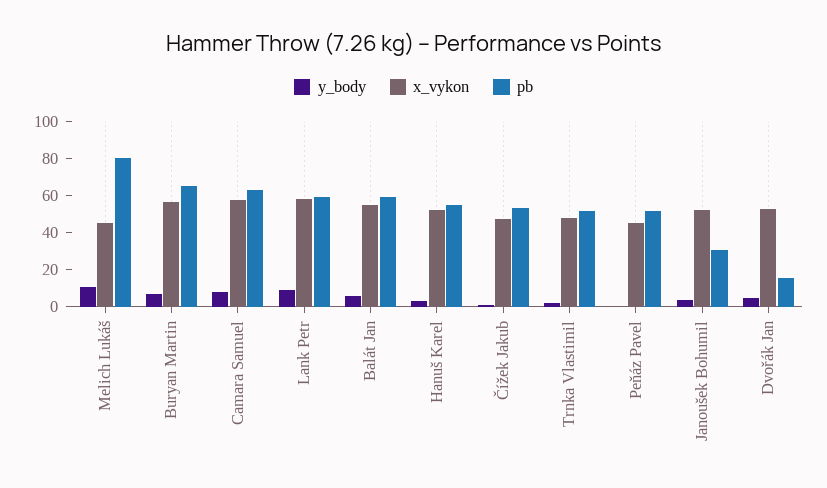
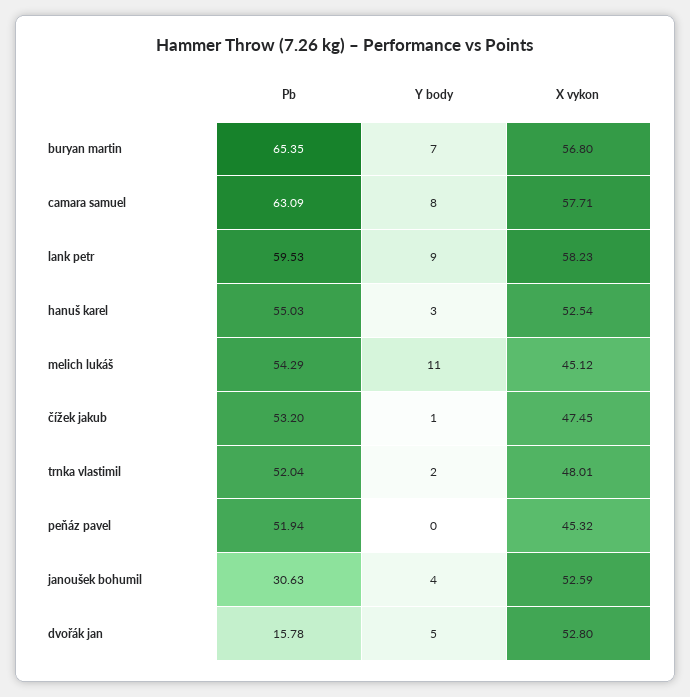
  {
    "y_body": {
      "Melich Lukáš": 11,
      "Buryan Martin": 7,
      "Camara Samuel": 8,
      "Lank Petr": 9,
-     "Balát Jan": 5,
      "Hanuš Karel": 3,
      "Čížek Jakub": 1,
      "Trnka Vlastimil": 2,
      "Peňáz Pavel": 0,
      "Janoušek Bohumil": 4,
      "Dvořák Jan": 5
    },
    "x_vykon": {
      "Melich Lukáš": 45.12,
      "Buryan Martin": 56.8,
      "Camara Samuel": 57.71,
      "Lank Petr": 58.23,
-     "Balát Jan": 55,
      "Hanuš Karel": 52.54,
      "Čížek Jakub": 47.45,
      "Trnka Vlastimil": 48.01,
      "Peňáz Pavel": 45.32,
      "Janoušek Bohumil": 52.59,
      "Dvořák Jan": 52.8
    },
    "pb": {
-     "Melich Lukáš": 80,
+     "Melich Lukáš": 54.29,
      "Buryan Martin": 65.35,
      "Camara Samuel": 63.09,
      "Lank Petr": 59.53,
-     "Balát Jan": 60,
      "Hanuš Karel": 55.03,
      "Čížek Jakub": 53.2,
      "Trnka Vlastimil": 52.04,
      "Peňáz Pavel": 51.94,
      "Janoušek Bohumil": 30.63,
      "Dvořák Jan": 15.78
    }
  }

